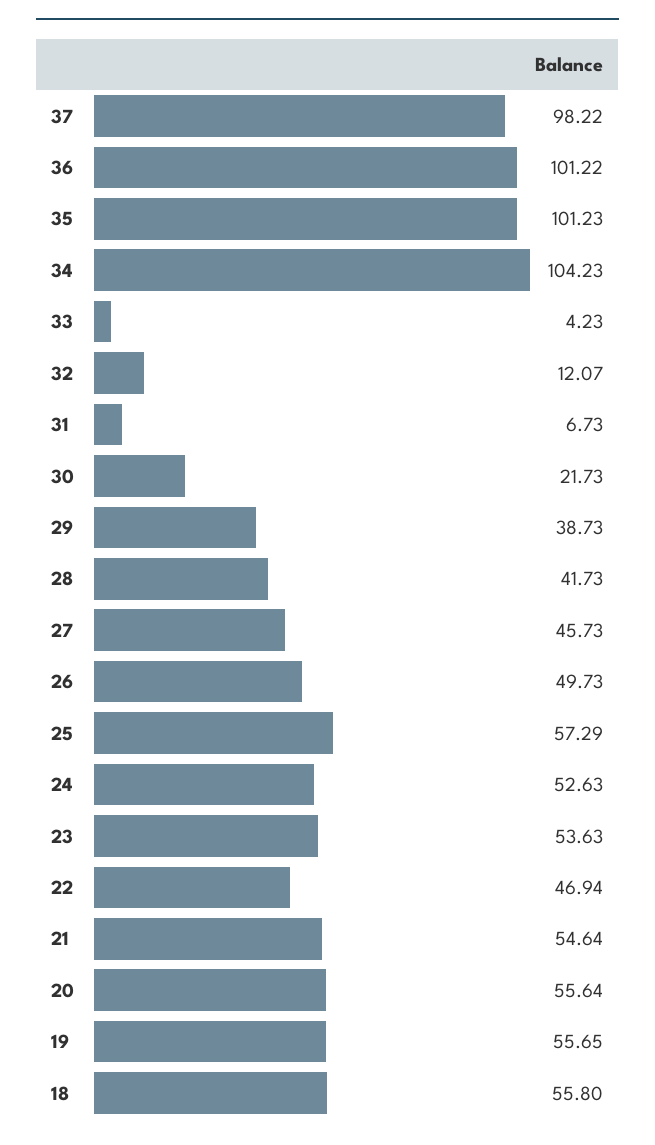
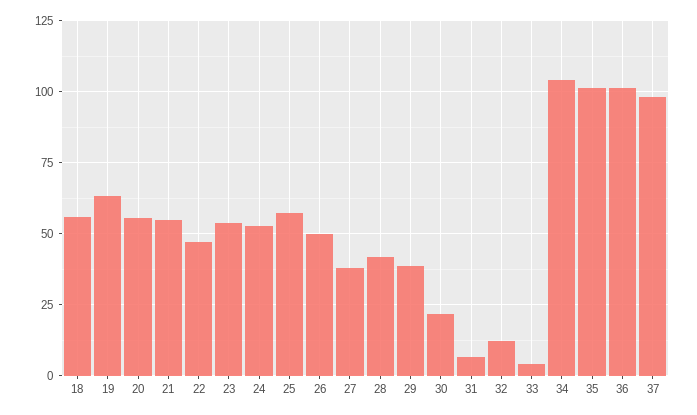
  {
    "37": 98.22,
    "36": 101.22,
    "35": 101.23,
    "34": 104.23,
    "33": 4.23,
    "32": 12.07,
    "31": 6.73,
    "30": 21.73,
    "29": 38.73,
    "28": 41.73,
-   "27": 45.73,
+   "27": 37.5,
    "26": 49.73,
    "25": 57.29,
    "24": 52.63,
    "23": 53.63,
    "22": 46.94,
    "21": 54.64,
    "20": 55.64,
-   "19": 55.65,
+   "19": 62.5,
    "18": 55.8
  }

